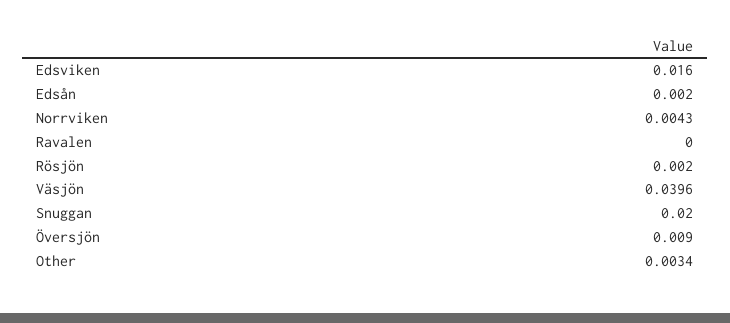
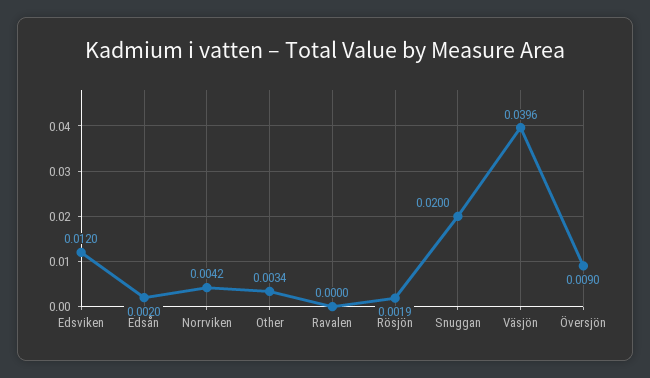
  {
-   "Edsviken": 0.016,
+   "Edsviken": 0.012,
    "Edsån": 0.002,
-   "Norrviken": 0.0043,
+   "Norrviken": 0.0042,
    "Ravalen": 0,
-   "Rösjön": 0.002,
+   "Rösjön": 0.0019,
    "Väsjön": 0.0396,
    "Snuggan": 0.02,
    "Översjön": 0.009,
    "Other": 0.0034
  }

